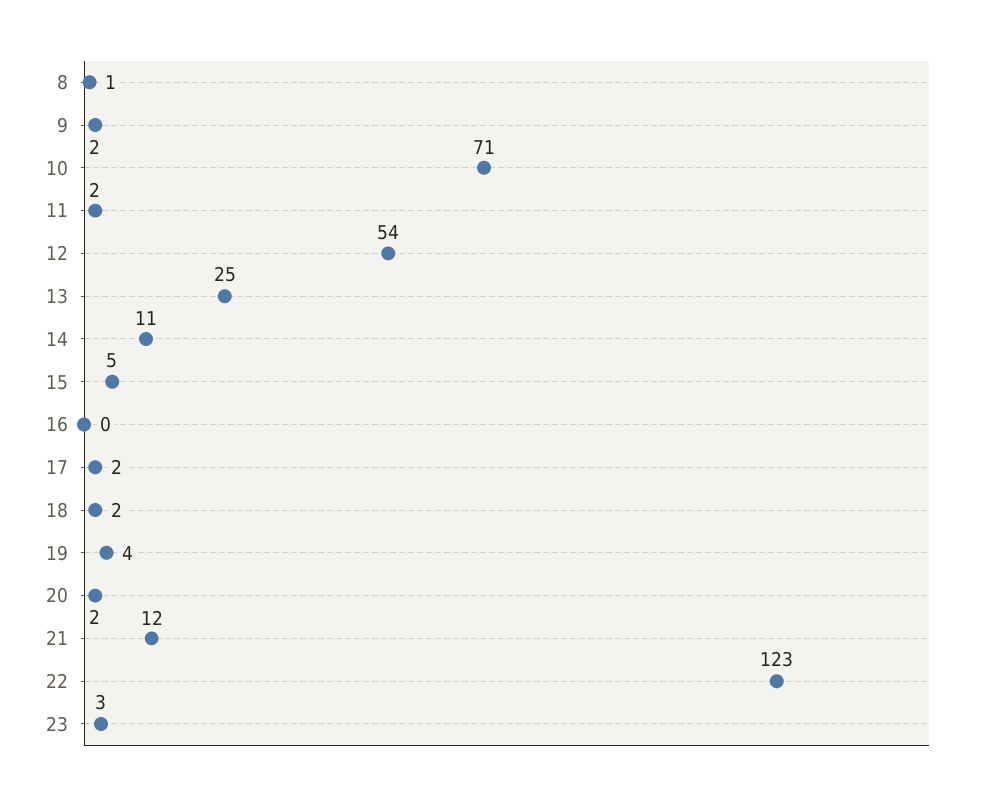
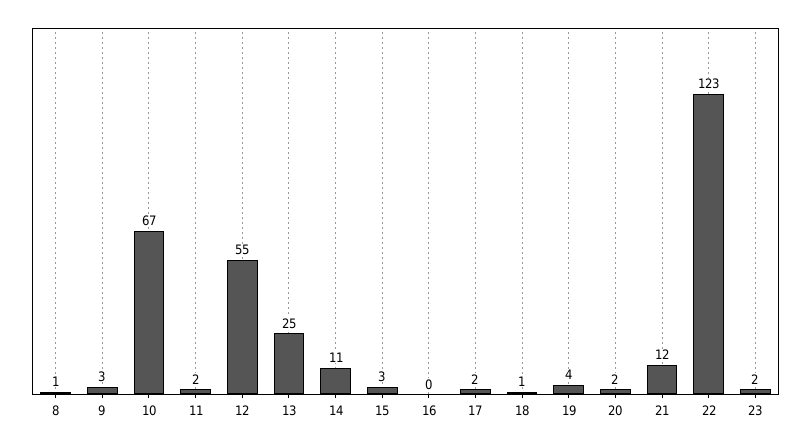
  {
    "8": 1,
-   "9": 2,
+   "9": 3,
-   "10": 71,
+   "10": 67,
    "11": 2,
-   "12": 54,
+   "12": 55,
    "13": 25,
    "14": 11,
-   "15": 5,
+   "15": 3,
    "16": 0,
    "17": 2,
-   "18": 2,
+   "18": 1,
    "19": 4,
    "20": 2,
    "21": 12,
    "22": 123,
-   "23": 3
+   "23": 2
  }

